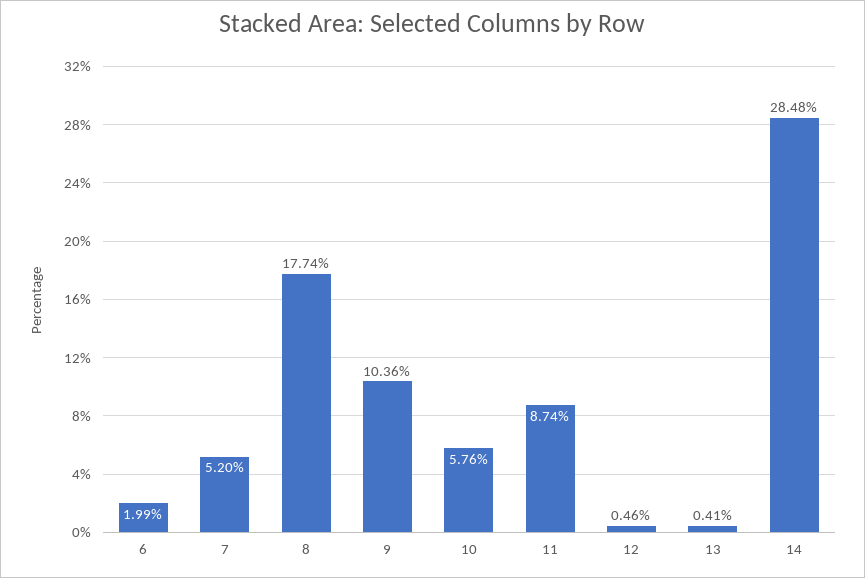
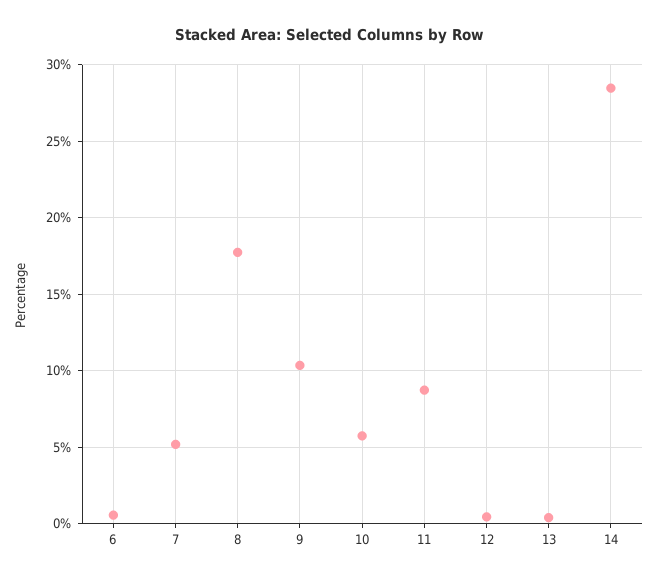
  {
-   "6": 1.99,
+   "6": 0.5,
    "7": 5.2,
    "8": 17.74,
    "9": 10.36,
    "10": 5.76,
    "11": 8.74,
    "12": 0.46,
    "13": 0.41,
    "14": 28.48
  }

